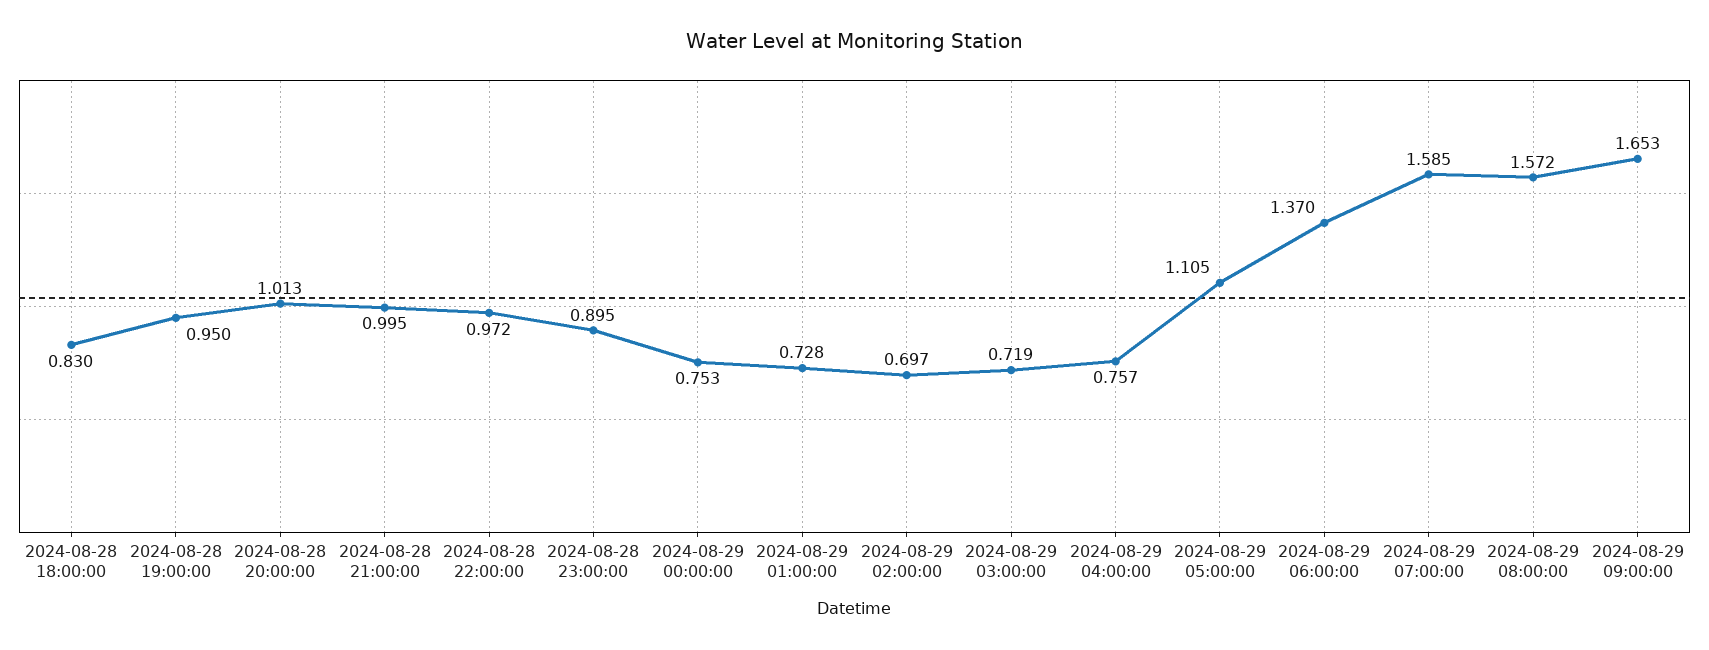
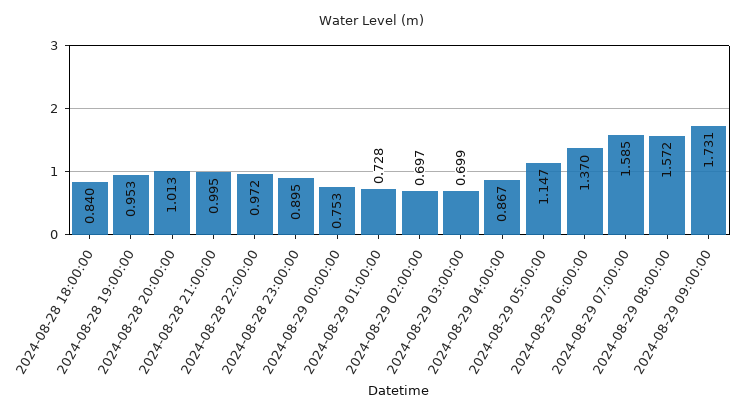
  {
-   "2024-08-28 18:00:00": 0.83,
+   "2024-08-28 18:00:00": 0.84,
-   "2024-08-28 19:00:00": 0.95,
+   "2024-08-28 19:00:00": 0.953,
    "2024-08-28 20:00:00": 1.013,
    "2024-08-28 21:00:00": 0.995,
    "2024-08-28 22:00:00": 0.972,
    "2024-08-28 23:00:00": 0.895,
    "2024-08-29 00:00:00": 0.753,
    "2024-08-29 01:00:00": 0.728,
    "2024-08-29 02:00:00": 0.697,
-   "2024-08-29 03:00:00": 0.719,
+   "2024-08-29 03:00:00": 0.699,
-   "2024-08-29 04:00:00": 0.757,
+   "2024-08-29 04:00:00": 0.867,
-   "2024-08-29 05:00:00": 1.105,
+   "2024-08-29 05:00:00": 1.147,
    "2024-08-29 06:00:00": 1.37,
    "2024-08-29 07:00:00": 1.585,
    "2024-08-29 08:00:00": 1.572,
-   "2024-08-29 09:00:00": 1.653
+   "2024-08-29 09:00:00": 1.731
  }

